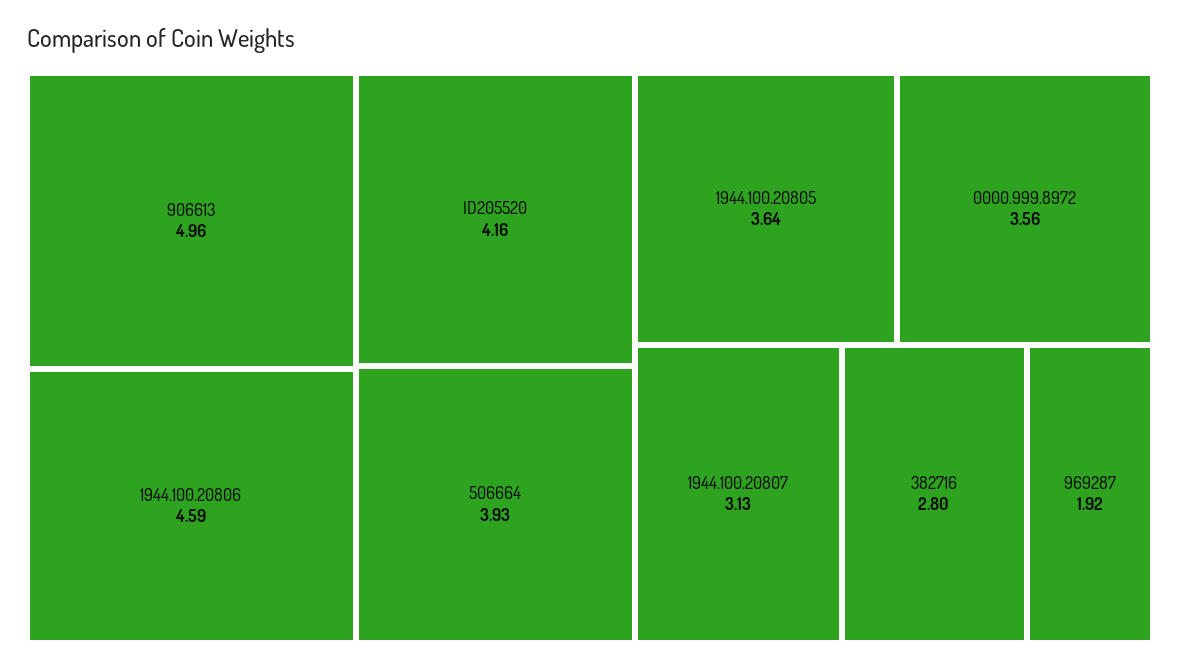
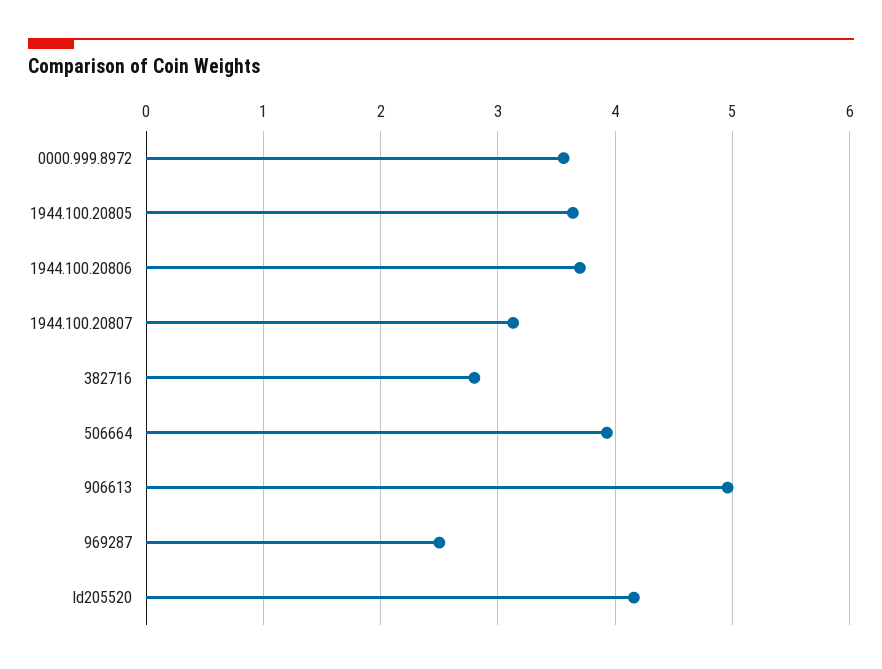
  {
    "906613": 4.96,
-   "1944.100.20806": 4.59,
+   "1944.100.20806": 3.7,
    "ID205520": 4.16,
    "506664": 3.93,
    "1944.100.20805": 3.64,
    "0000.999.8972": 3.56,
    "1944.100.20807": 3.13,
    "382716": 2.8,
-   "969287": 1.92
+   "969287": 2.5
  }

